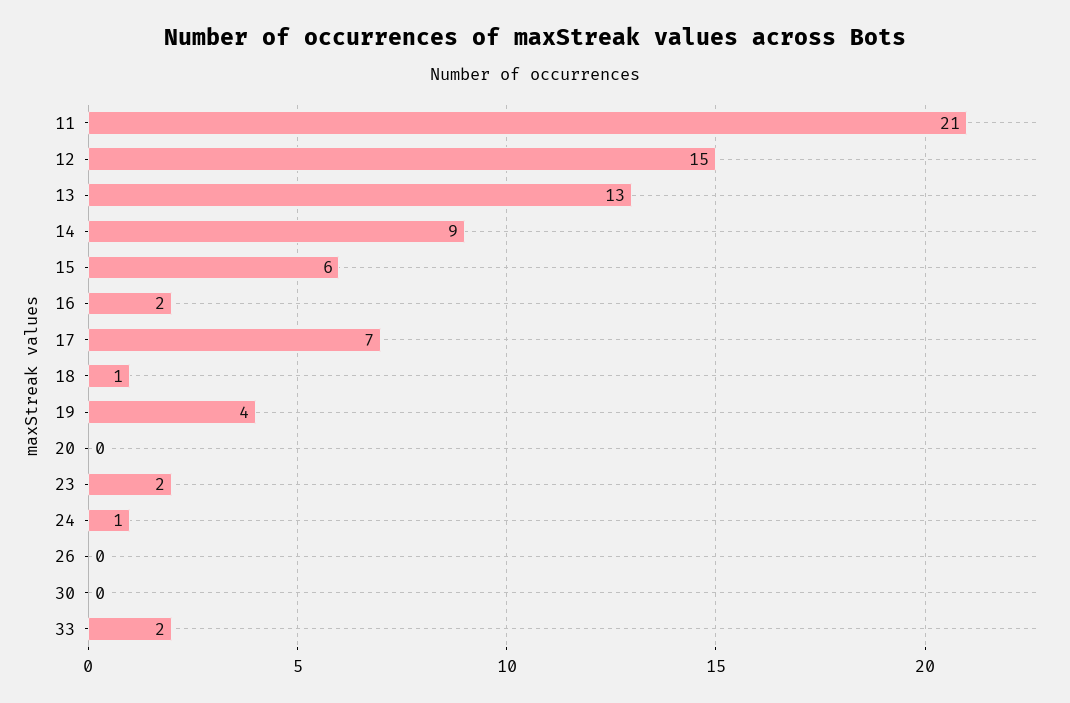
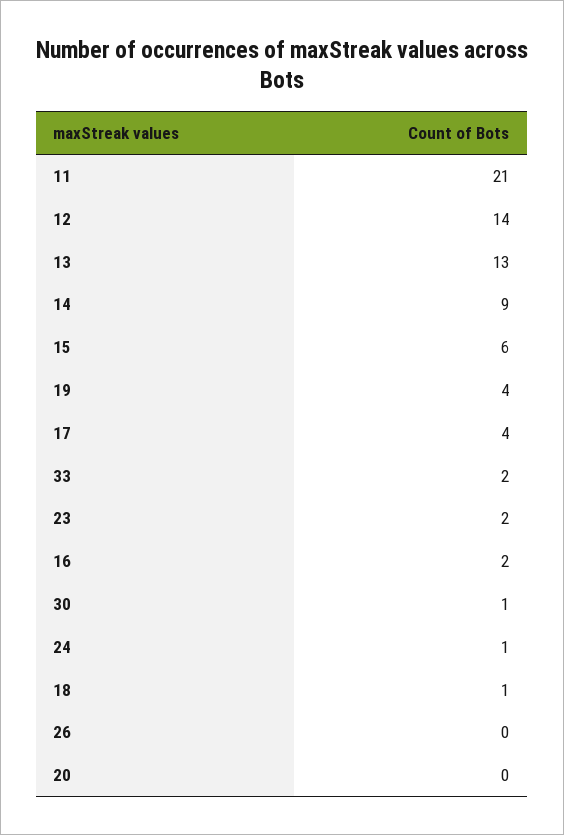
  {
    "11": 21,
-   "12": 15,
+   "12": 14,
    "13": 13,
    "14": 9,
    "15": 6,
    "16": 2,
-   "17": 7,
+   "17": 4,
    "18": 1,
    "19": 4,
    "20": 0,
    "23": 2,
    "24": 1,
    "26": 0,
-   "30": 0,
+   "30": 1,
    "33": 2
  }

